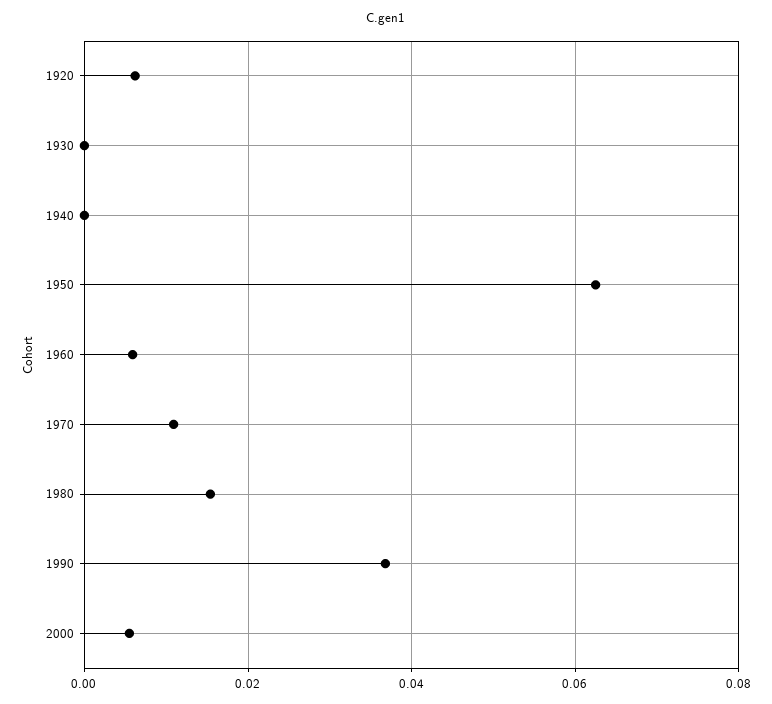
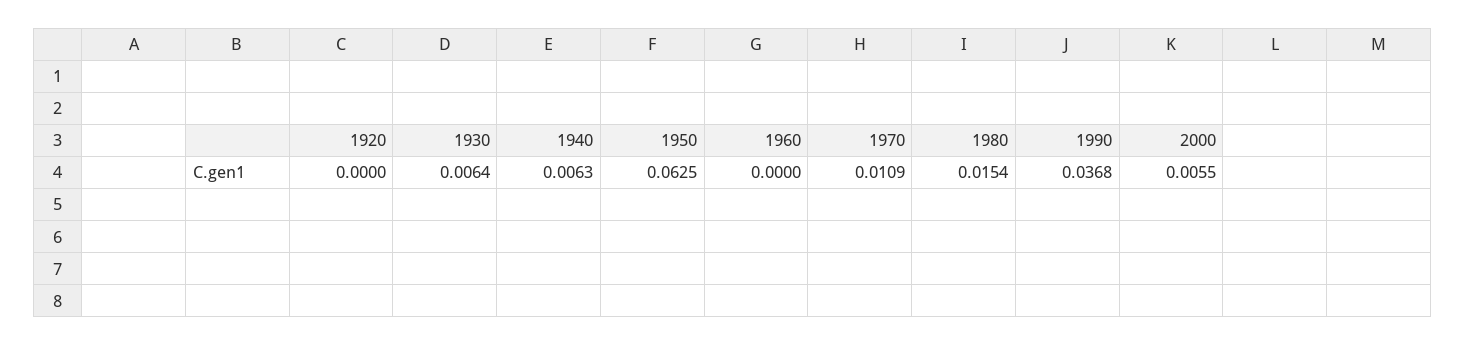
  {
-   "1920": 0.006,
+   "1920": 0,
-   "1930": 0,
+   "1930": 0.0064,
-   "1940": 0,
+   "1940": 0.0063,
    "1950": 0.0625,
-   "1960": 0.006,
+   "1960": 0,
    "1970": 0.0109,
    "1980": 0.0154,
    "1990": 0.0368,
    "2000": 0.0055
  }

